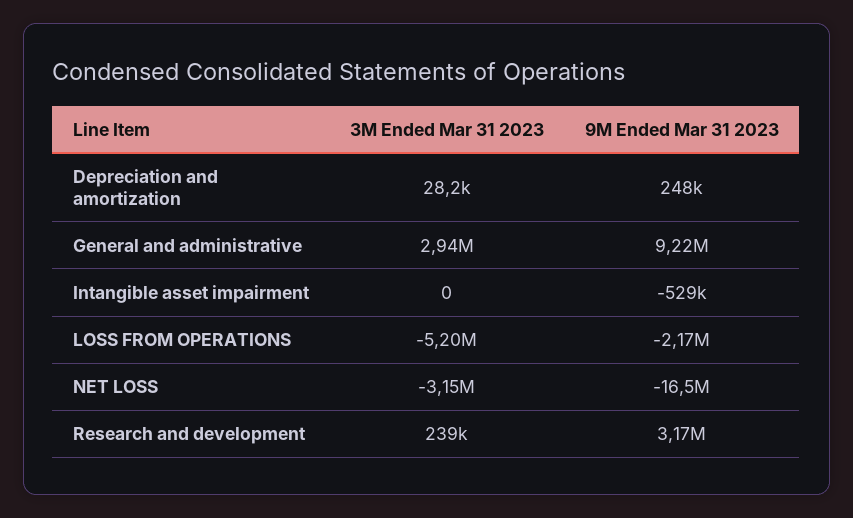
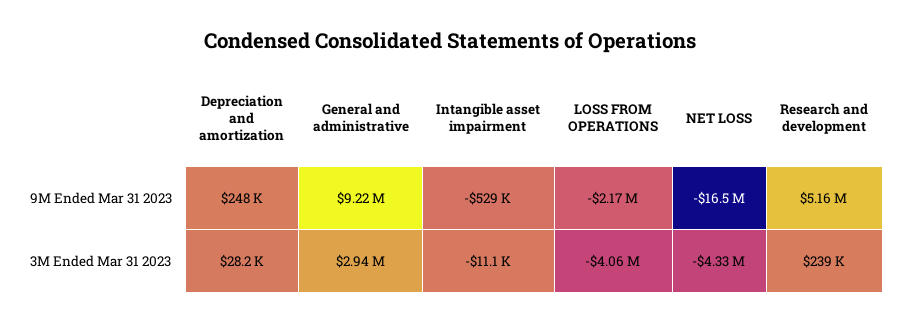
  {
    "3M Ended Mar 31 2023": {
      "Depreciation and amortization": 28200,
      "General and administrative": 2940000,
-     "Intangible asset impairment": 0,
+     "Intangible asset impairment": -11100,
-     "LOSS FROM OPERATIONS": -5200000,
+     "LOSS FROM OPERATIONS": -4060000,
-     "NET LOSS": -3150000,
+     "NET LOSS": -4330000,
      "Research and development": 239000
    },
    "9M Ended Mar 31 2023": {
      "Depreciation and amortization": 248000,
      "General and administrative": 9220000,
      "Intangible asset impairment": -529000,
      "LOSS FROM OPERATIONS": -2170000,
      "NET LOSS": -16500000,
-     "Research and development": 3170000
+     "Research and development": 5160000
    }
  }

